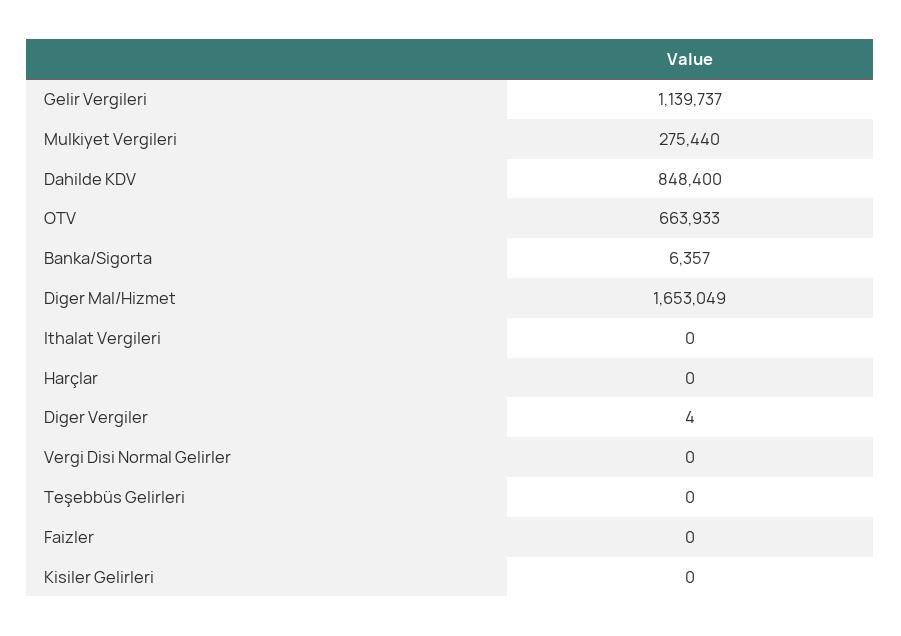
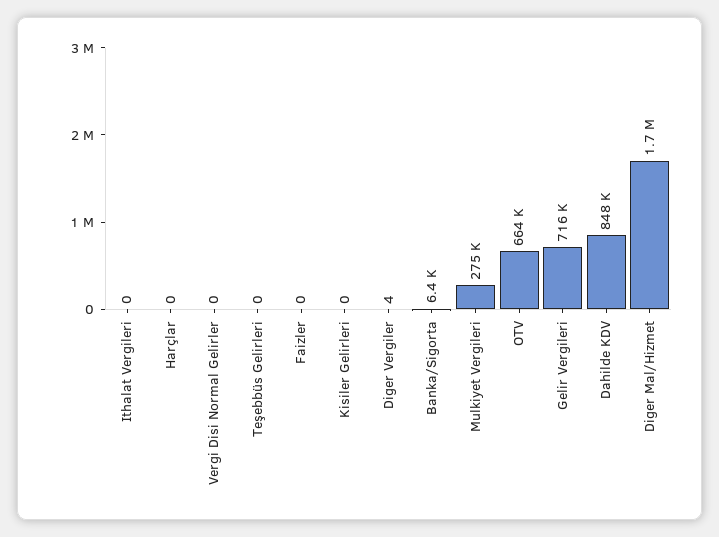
  {
-   "Gelir Vergileri": 1139737,
+   "Gelir Vergileri": 716000,
    "Mulkiyet Vergileri": 275440,
    "Dahilde KDV": 848400,
    "OTV": 663933,
    "Banka/Sigorta": 6357,
    "Diger Mal/Hizmet": 1653049,
    "Ithalat Vergileri": 0,
    "Harçlar": 0,
    "Diger Vergiler": 4,
    "Vergi Disi Normal Gelirler": 0,
    "Teşebbüs Gelirleri": 0,
    "Faizler": 0,
    "Kisiler Gelirleri": 0
  }

